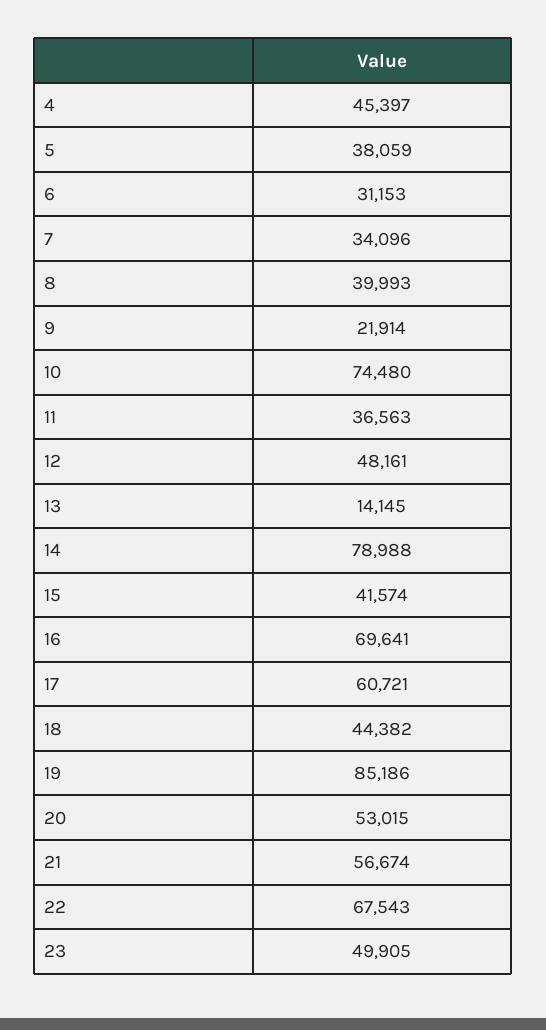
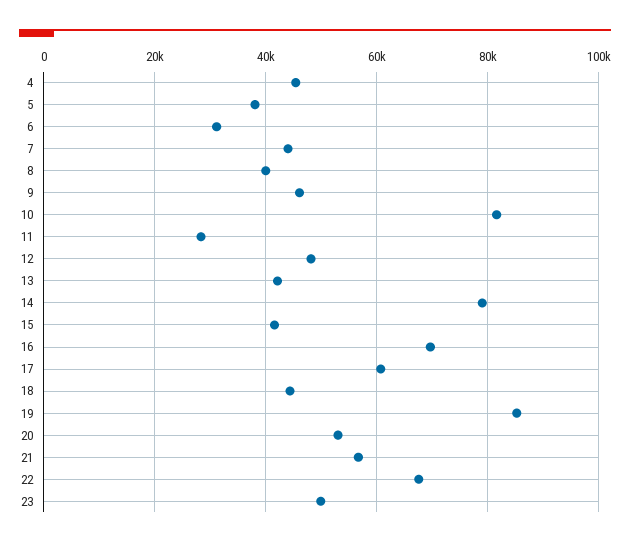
  {
    "4": 45397,
    "5": 38059,
    "6": 31153,
-   "7": 34096,
+   "7": 44000,
    "8": 39993,
-   "9": 21914,
+   "9": 46000,
-   "10": 74480,
+   "10": 82000,
-   "11": 36563,
+   "11": 28000,
    "12": 48161,
-   "13": 14145,
+   "13": 42000,
    "14": 78988,
    "15": 41574,
    "16": 69641,
    "17": 60721,
    "18": 44382,
    "19": 85186,
    "20": 53015,
    "21": 56674,
    "22": 67543,
    "23": 49905
  }

